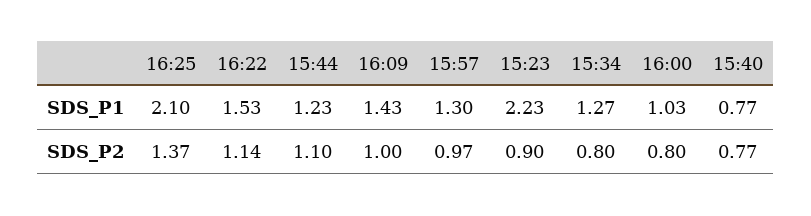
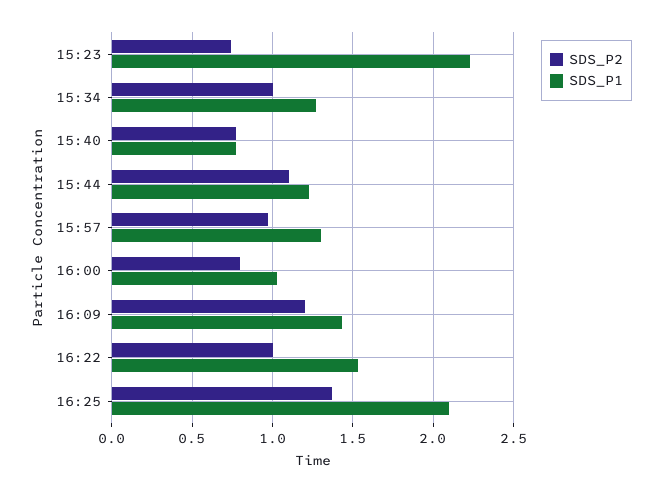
  {
    "SDS_P1": {
      "16:25": 2.1,
      "16:22": 1.53,
      "15:44": 1.23,
      "16:09": 1.43,
      "15:57": 1.3,
      "15:23": 2.23,
      "15:34": 1.27,
      "16:00": 1.03,
      "15:40": 0.77
    },
    "SDS_P2": {
      "16:25": 1.37,
-     "16:22": 1.14,
+     "16:22": 1,
      "15:44": 1.1,
-     "16:09": 1,
+     "16:09": 1.2,
      "15:57": 0.97,
-     "15:23": 0.9,
+     "15:23": 0.75,
-     "15:34": 0.8,
+     "15:34": 1,
      "16:00": 0.8,
      "15:40": 0.77
    }
  }

